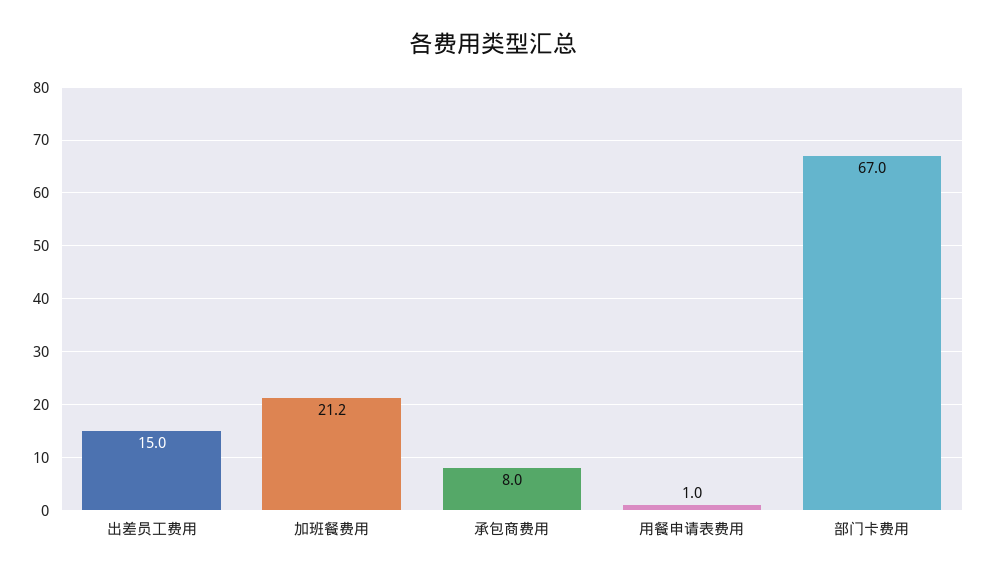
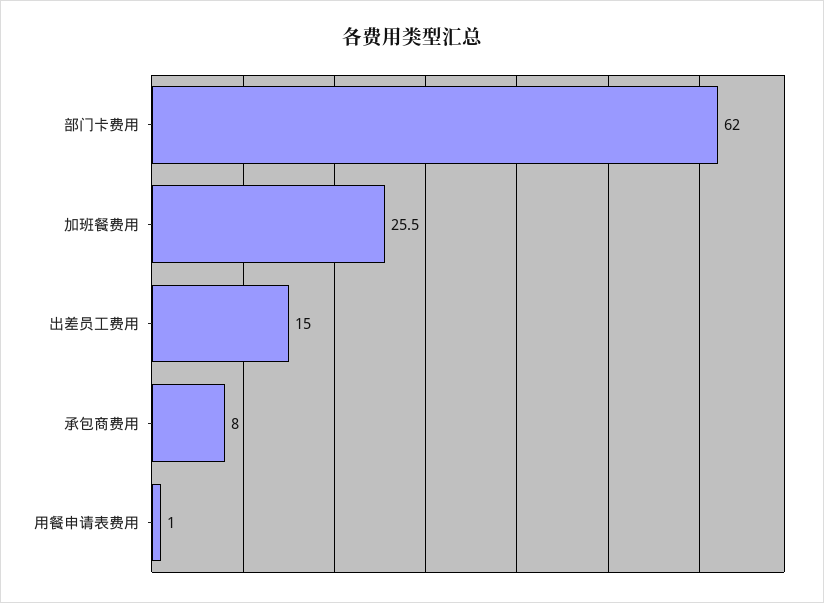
  {
    "出差员工费用": 15,
-   "加班餐费用": 21.2,
+   "加班餐费用": 25.5,
    "承包商费用": 8,
    "用餐申请表费用": 1,
-   "部门卡费用": 67
+   "部门卡费用": 62
  }

